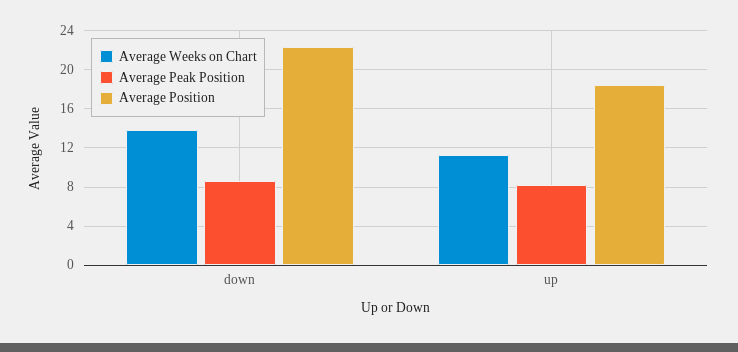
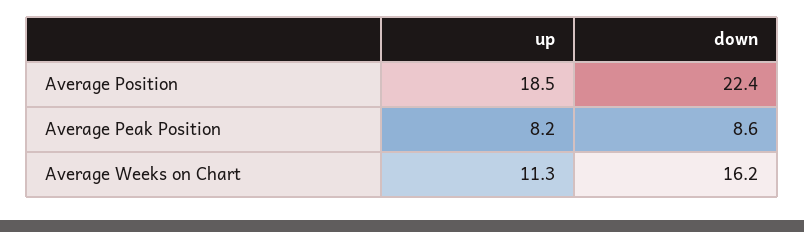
  {
    "Average Weeks on Chart": {
-     "down": 14,
+     "down": 16.2,
      "up": 11.3
    },
    "Average Peak Position": {
      "down": 8.6,
      "up": 8.2
    },
    "Average Position": {
      "down": 22.4,
      "up": 18.5
    }
  }

